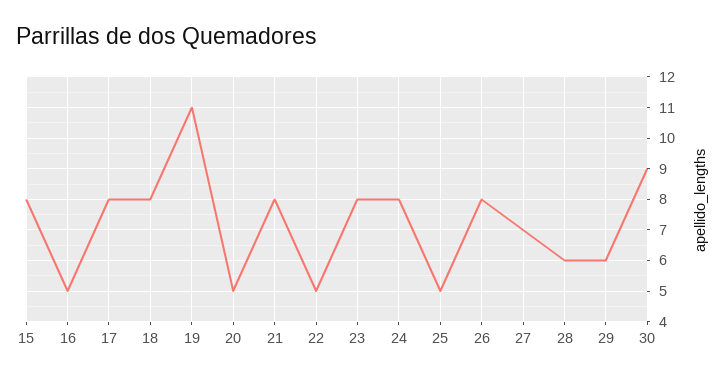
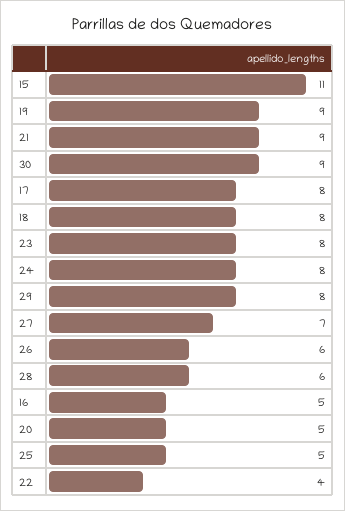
  {
-   "15": 8,
+   "15": 11,
    "16": 5,
    "17": 8,
    "18": 8,
-   "19": 11,
+   "19": 9,
    "20": 5,
-   "21": 8,
+   "21": 9,
-   "22": 5,
+   "22": 4,
    "23": 8,
    "24": 8,
    "25": 5,
-   "26": 8,
+   "26": 6,
    "27": 7,
    "28": 6,
-   "29": 6,
+   "29": 8,
    "30": 9
  }

